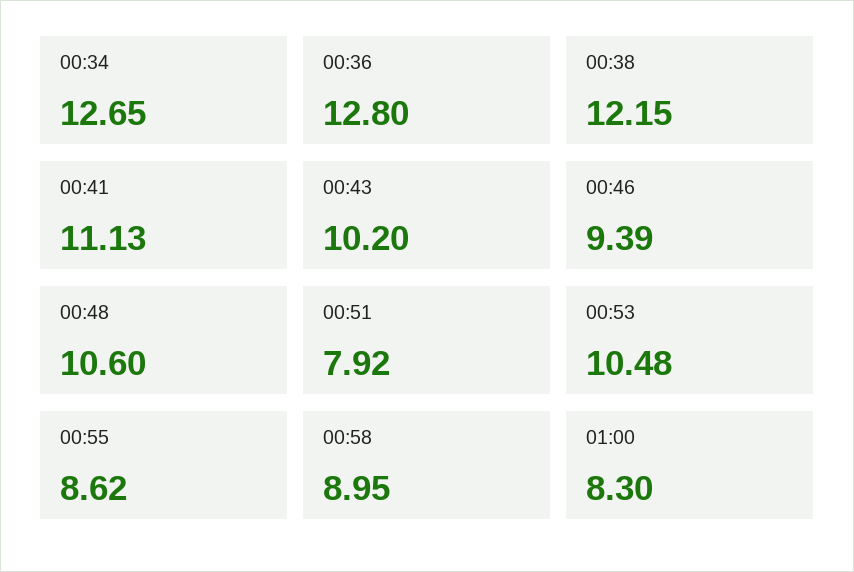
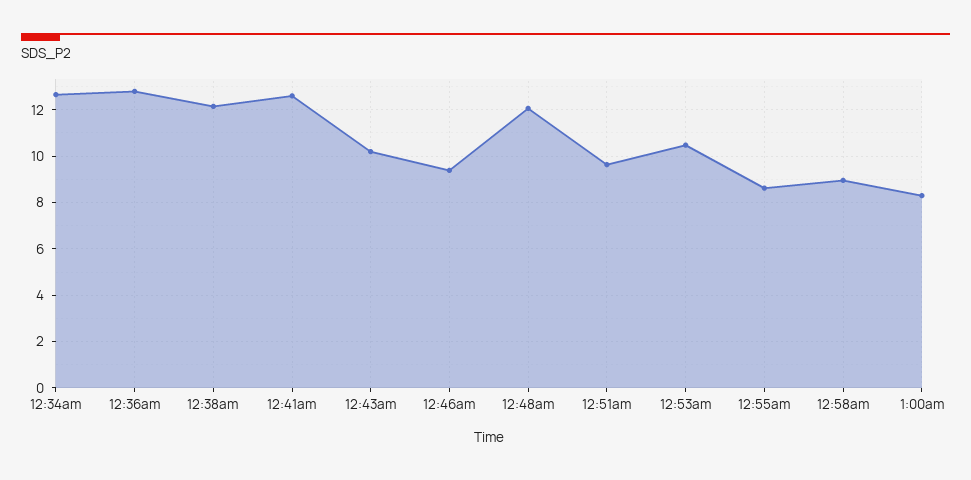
  {
    "00:34": 12.65,
    "00:36": 12.8,
    "00:38": 12.15,
-   "00:41": 11.13,
+   "00:41": 12.5,
    "00:43": 10.2,
    "00:46": 9.39,
-   "00:48": 10.6,
+   "00:48": 12,
-   "00:51": 7.92,
+   "00:51": 9.5,
    "00:53": 10.48,
    "00:55": 8.62,
    "00:58": 8.95,
    "01:00": 8.3
  }

